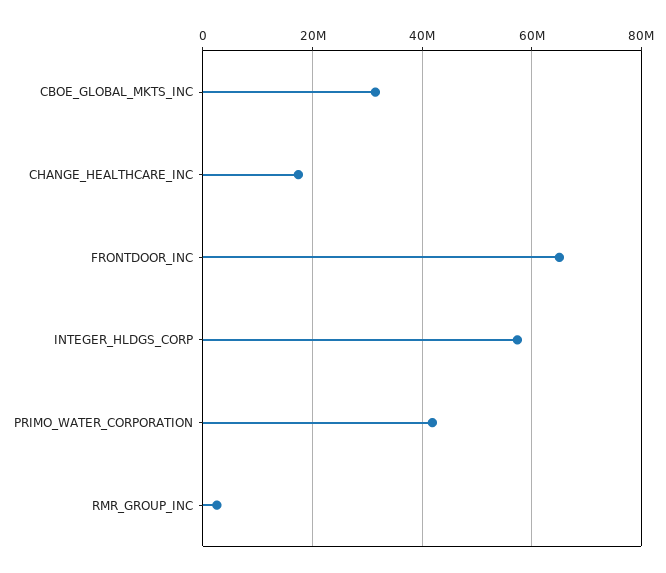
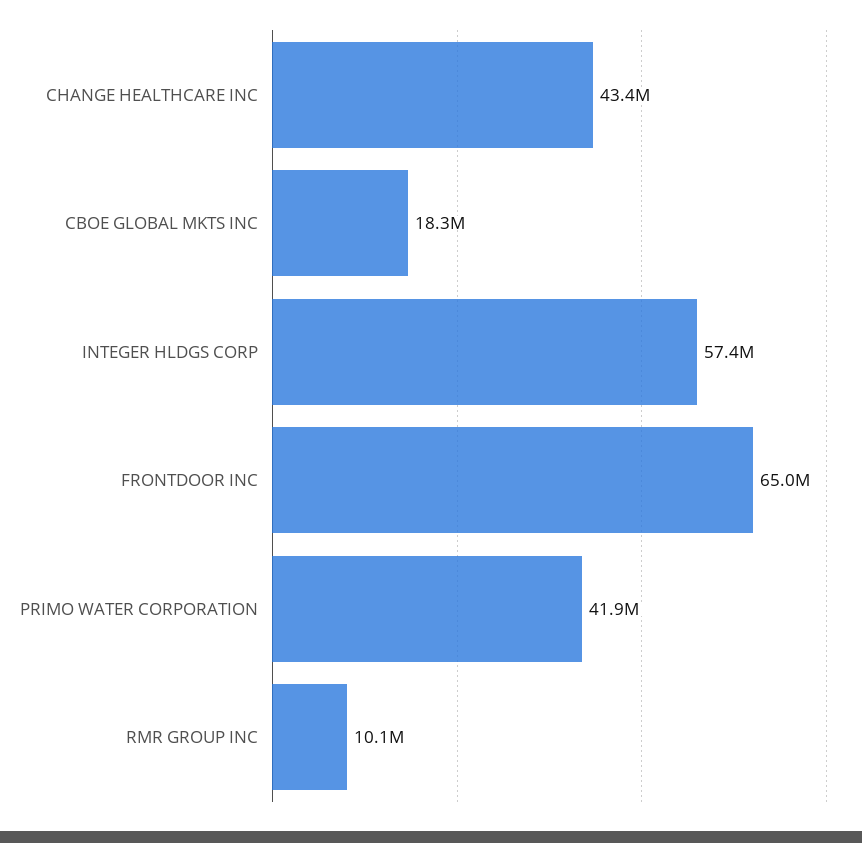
  {
-   "CBOE_GLOBAL_MKTS_INC": 32000000,
+   "CBOE_GLOBAL_MKTS_INC": 18300000,
-   "CHANGE_HEALTHCARE_INC": 18000000,
+   "CHANGE_HEALTHCARE_INC": 43400000,
    "FRONTDOOR_INC": 65000000,
    "INTEGER_HLDGS_CORP": 57400000,
    "PRIMO_WATER_CORPORATION": 41900000,
-   "RMR_GROUP_INC": 2000000
+   "RMR_GROUP_INC": 10100000
  }

